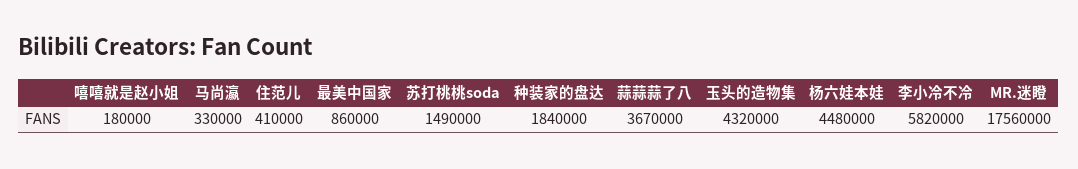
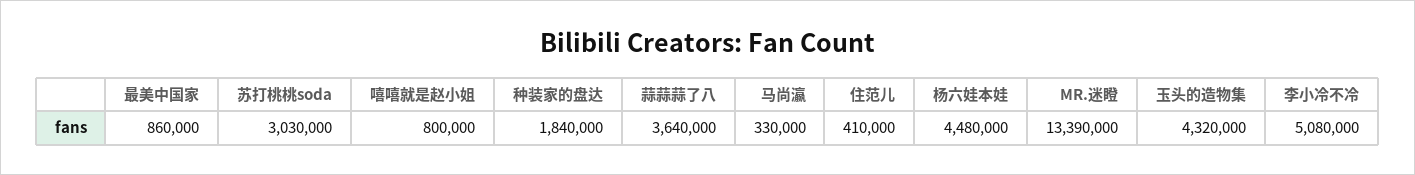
  {
-   "嘻嘻就是赵小姐": 180000,
+   "嘻嘻就是赵小姐": 800000,
    "马尚瀛": 330000,
    "住范儿": 410000,
    "最美中国家": 860000,
-   "苏打桃桃soda": 1490000,
+   "苏打桃桃soda": 3030000,
    "种装家的盘达": 1840000,
-   "蒜蒜蒜了八": 3670000,
+   "蒜蒜蒜了八": 3640000,
    "玉头的造物集": 4320000,
    "杨六娃本娃": 4480000,
-   "李小冷不冷": 5820000,
+   "李小冷不冷": 5080000,
-   "MR.迷瞪": 17560000
+   "MR.迷瞪": 13390000
  }

